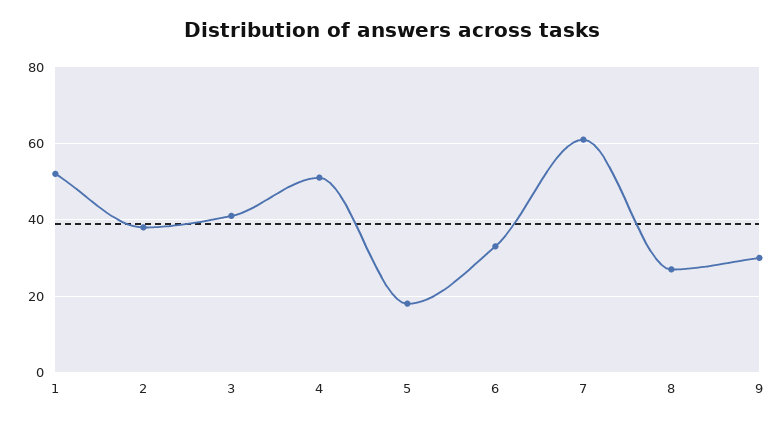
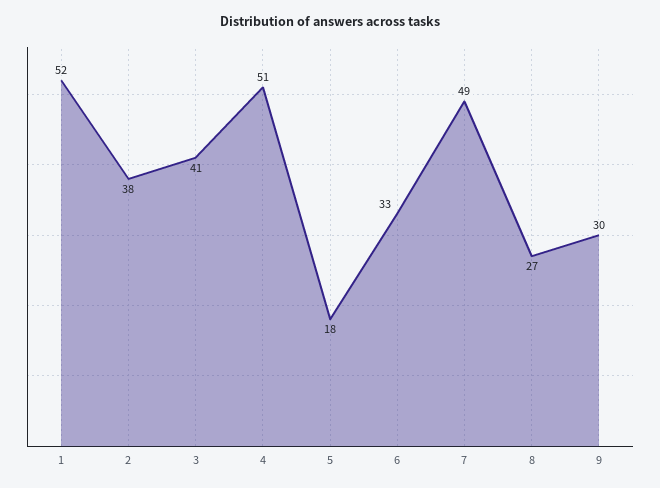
  {
    "1": 52,
    "2": 38,
    "3": 41,
    "4": 51,
    "5": 18,
    "6": 33,
-   "7": 60,
+   "7": 49,
    "8": 27,
    "9": 30
  }

